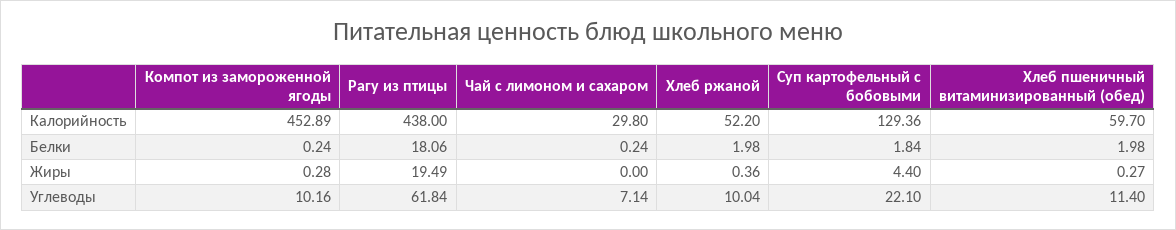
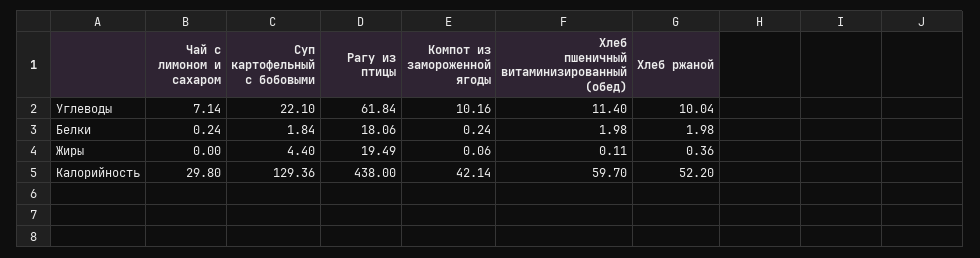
  {
    "Компот из замороженной ягоды": {
-     "Калорийность": 452.89,
+     "Калорийность": 42.14,
      "Белки": 0.24,
-     "Жиры": 0.28,
+     "Жиры": 0.06,
      "Углеводы": 10.16
    },
    "Рагу из птицы": {
      "Калорийность": 438,
      "Белки": 18.06,
      "Жиры": 19.49,
      "Углеводы": 61.84
    },
    "Чай с лимоном и сахаром": {
      "Калорийность": 29.8,
      "Белки": 0.24,
      "Жиры": 0,
      "Углеводы": 7.14
    },
    "Хлеб ржаной": {
      "Калорийность": 52.2,
      "Белки": 1.98,
      "Жиры": 0.36,
      "Углеводы": 10.04
    },
    "Суп картофельный с бобовыми": {
      "Калорийность": 129.36,
      "Белки": 1.84,
      "Жиры": 4.4,
      "Углеводы": 22.1
    },
    "Хлеб пшеничный витаминизированный (обед)": {
      "Калорийность": 59.7,
      "Белки": 1.98,
-     "Жиры": 0.27,
+     "Жиры": 0.11,
      "Углеводы": 11.4
    }
  }

